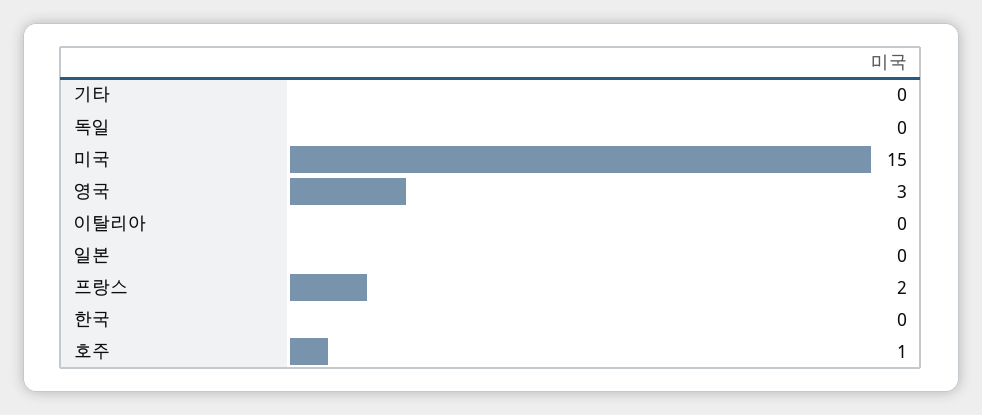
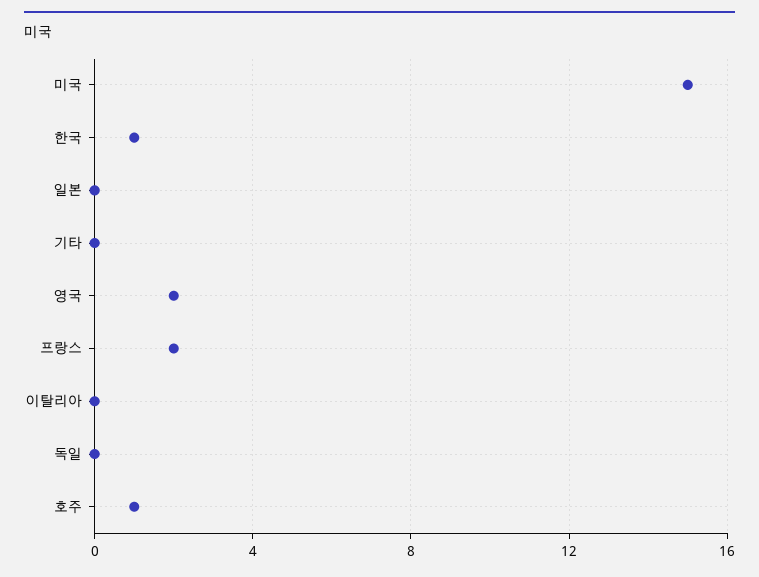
  {
    "기타": 0,
    "독일": 0,
    "미국": 15,
-   "영국": 3,
+   "영국": 2,
    "이탈리아": 0,
    "일본": 0,
    "프랑스": 2,
-   "한국": 0,
+   "한국": 1,
    "호주": 1
  }

